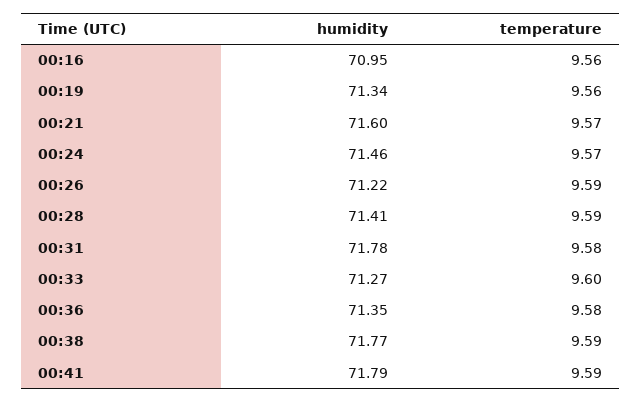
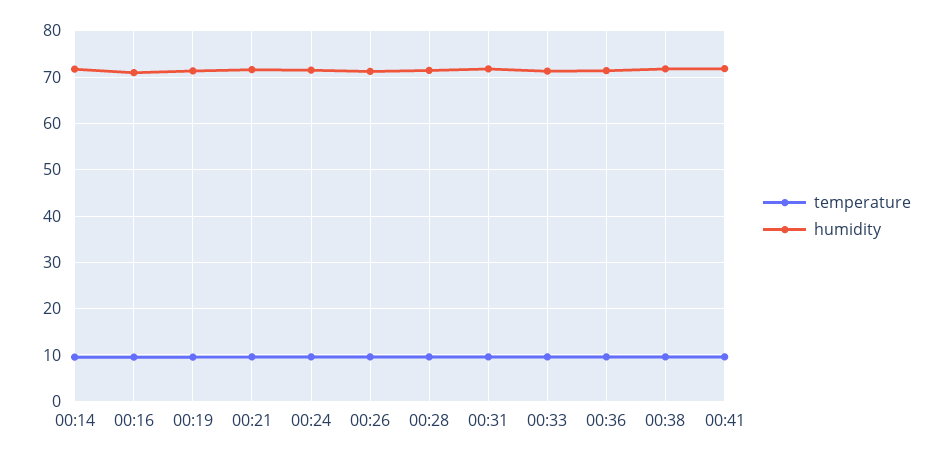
  {
    "humidity": {
      "00:16": 70.95,
      "00:19": 71.34,
      "00:21": 71.6,
      "00:24": 71.46,
      "00:26": 71.22,
      "00:28": 71.41,
      "00:31": 71.78,
      "00:33": 71.27,
      "00:36": 71.35,
      "00:38": 71.77,
-     "00:41": 71.79
+     "00:41": 71.79,
+     "00:14": 72
    },
    "temperature": {
      "00:16": 9.56,
      "00:19": 9.56,
      "00:21": 9.57,
      "00:24": 9.57,
      "00:26": 9.59,
      "00:28": 9.59,
      "00:31": 9.58,
      "00:33": 9.6,
      "00:36": 9.58,
      "00:38": 9.59,
-     "00:41": 9.59
+     "00:41": 9.59,
+     "00:14": 10
    }
  }

